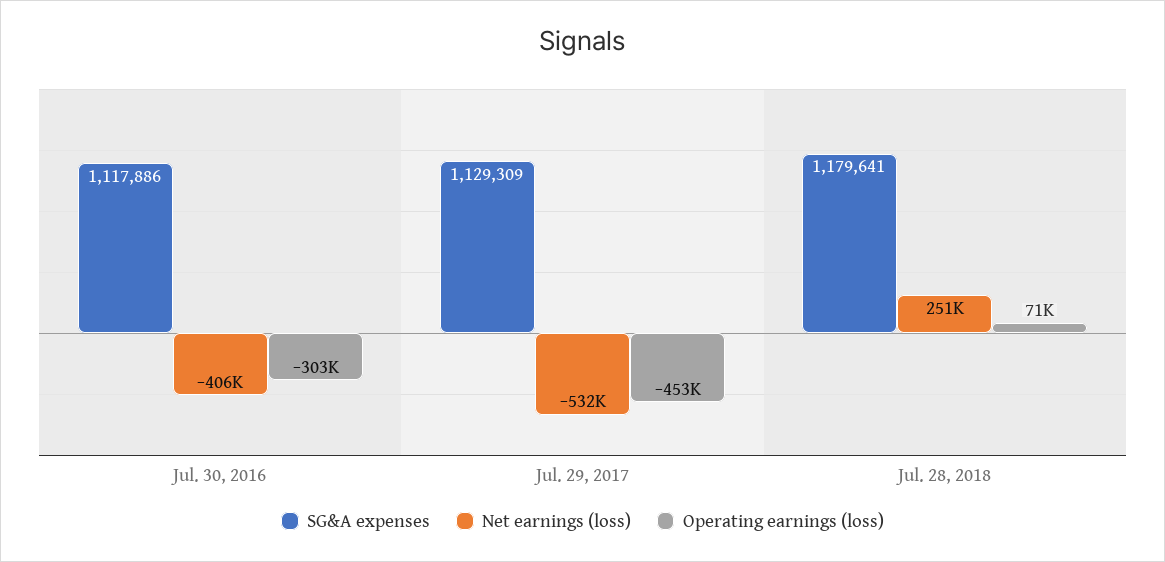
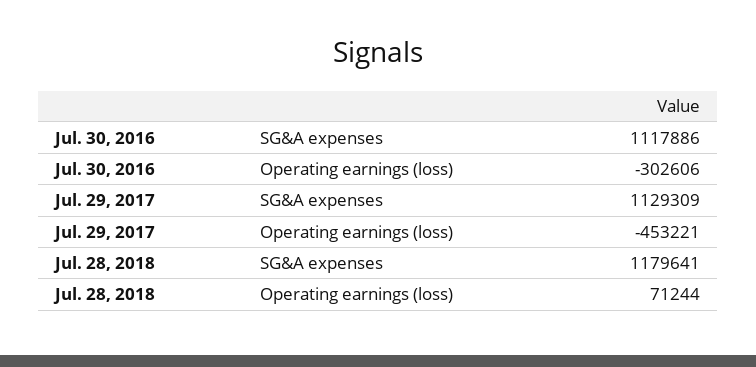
  {
    "SG&A expenses": {
      "Jul. 30, 2016": 1117886,
      "Jul. 29, 2017": 1129309,
      "Jul. 28, 2018": 1179641
    },
-   "Net earnings (loss)": {
-     "Jul. 30, 2016": -406000,
-     "Jul. 29, 2017": -532000,
-     "Jul. 28, 2018": 251000
-   },
    "Operating earnings (loss)": {
      "Jul. 30, 2016": -302606,
      "Jul. 29, 2017": -453221,
      "Jul. 28, 2018": 71244
    }
  }

